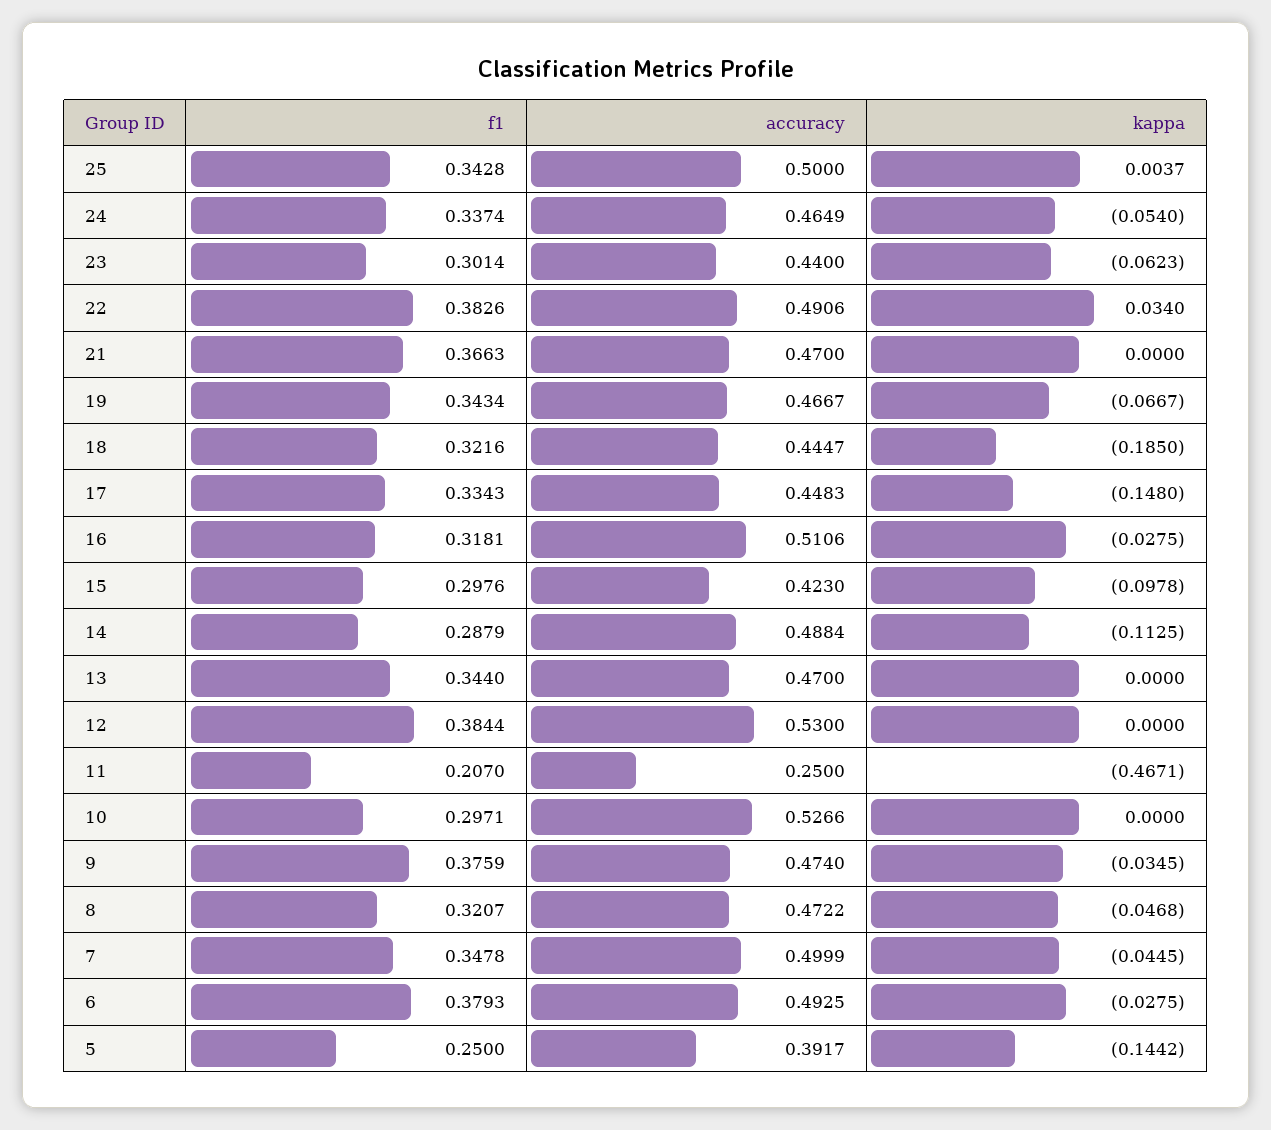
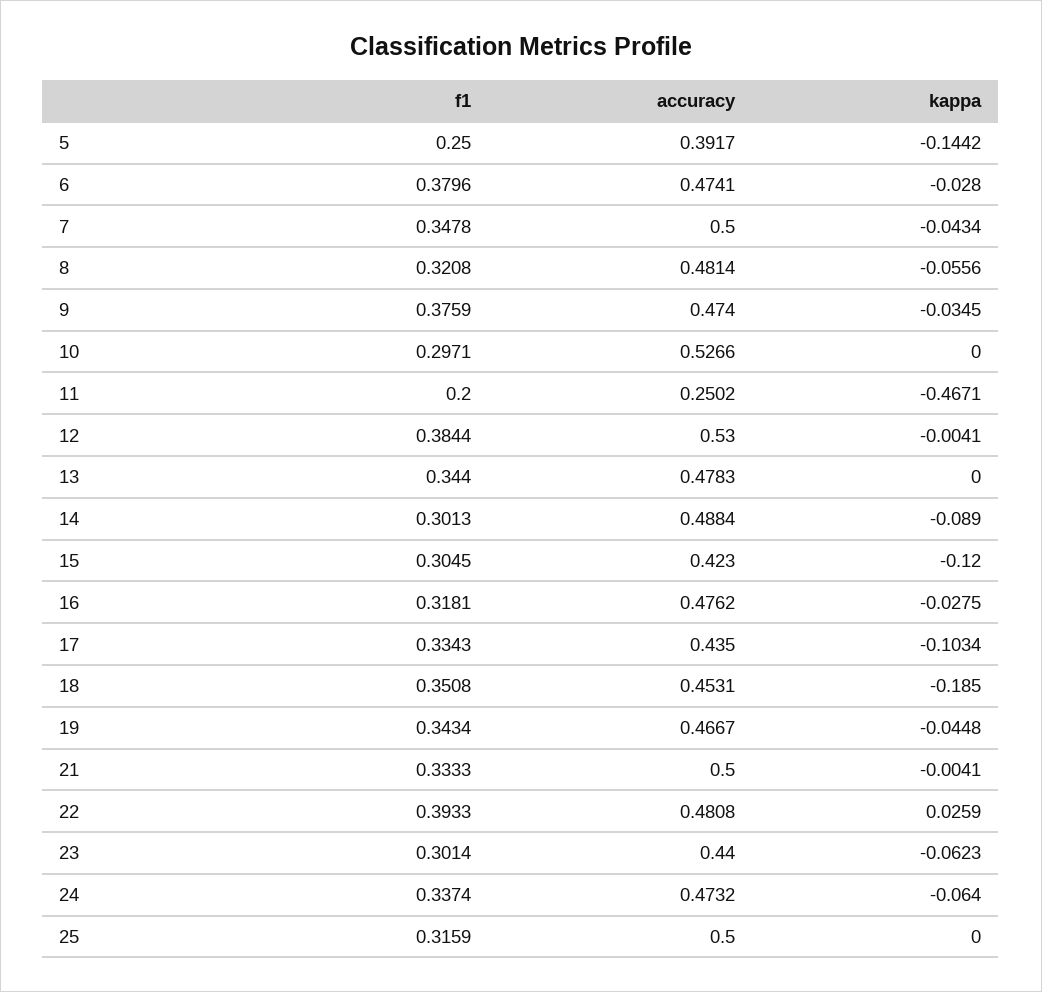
  {
    "f1": {
-     "25": 0.3428,
+     "25": 0.3159,
      "24": 0.3374,
      "23": 0.3014,
-     "22": 0.3826,
+     "22": 0.3933,
-     "21": 0.3663,
+     "21": 0.3333,
      "19": 0.3434,
-     "18": 0.3216,
+     "18": 0.3508,
      "17": 0.3343,
      "16": 0.3181,
-     "15": 0.2976,
+     "15": 0.3045,
-     "14": 0.2879,
+     "14": 0.3013,
      "13": 0.344,
      "12": 0.3844,
-     "11": 0.207,
+     "11": 0.2,
      "10": 0.2971,
      "9": 0.3759,
-     "8": 0.3207,
+     "8": 0.3208,
      "7": 0.3478,
-     "6": 0.3793,
+     "6": 0.3796,
      "5": 0.25
    },
    "accuracy": {
      "25": 0.5,
-     "24": 0.4649,
+     "24": 0.4732,
      "23": 0.44,
-     "22": 0.4906,
+     "22": 0.4808,
-     "21": 0.47,
+     "21": 0.5,
      "19": 0.4667,
-     "18": 0.4447,
+     "18": 0.4531,
-     "17": 0.4483,
+     "17": 0.435,
-     "16": 0.5106,
+     "16": 0.4762,
      "15": 0.423,
      "14": 0.4884,
-     "13": 0.47,
+     "13": 0.4783,
      "12": 0.53,
-     "11": 0.25,
+     "11": 0.2502,
      "10": 0.5266,
      "9": 0.474,
-     "8": 0.4722,
+     "8": 0.4814,
-     "7": 0.4999,
+     "7": 0.5,
-     "6": 0.4925,
+     "6": 0.4741,
      "5": 0.3917
    },
    "kappa": {
-     "25": 0.0037,
+     "25": 0,
-     "24": -0.054,
+     "24": -0.064,
      "23": -0.0623,
-     "22": 0.034,
+     "22": 0.0259,
-     "21": 0,
+     "21": -0.0041,
-     "19": -0.0667,
+     "19": -0.0448,
      "18": -0.185,
-     "17": -0.148,
+     "17": -0.1034,
      "16": -0.0275,
-     "15": -0.0978,
+     "15": -0.12,
-     "14": -0.1125,
+     "14": -0.089,
      "13": 0,
-     "12": 0,
+     "12": -0.0041,
      "11": -0.4671,
      "10": 0,
      "9": -0.0345,
-     "8": -0.0468,
+     "8": -0.0556,
-     "7": -0.0445,
+     "7": -0.0434,
-     "6": -0.0275,
+     "6": -0.028,
      "5": -0.1442
    }
  }

